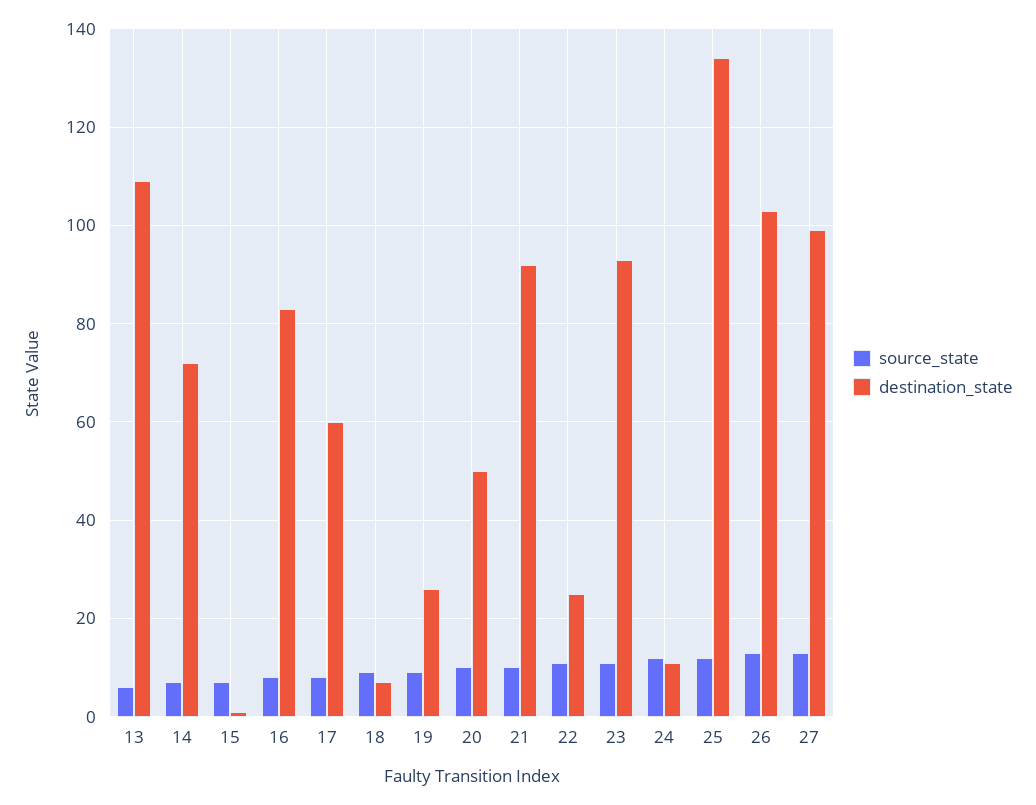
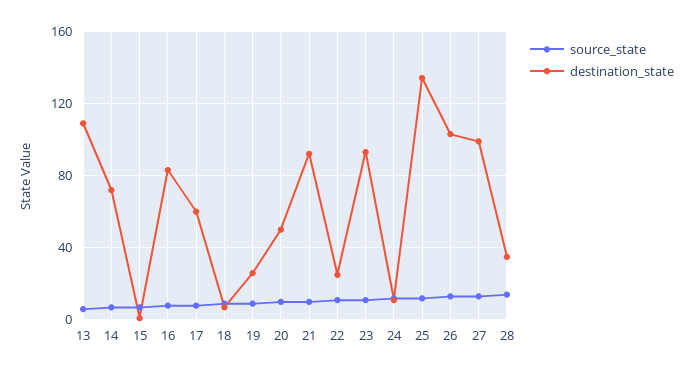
  {
    "source_state": {
      "13": 5,
      "14": 5,
      "15": 5,
      "16": 10,
      "17": 10,
      "18": 10,
      "19": 10,
      "20": 10,
      "21": 10,
      "22": 10,
      "23": 10,
      "24": 10,
      "25": 10,
      "26": 15,
-     "27": 15
+     "27": 15,
+     "28": 15
    },
    "destination_state": {
      "13": 110,
      "14": 70,
      "15": 0,
      "16": 85,
      "17": 60,
      "18": 5,
      "19": 25,
      "20": 50,
      "21": 90,
      "22": 25,
      "23": 95,
      "24": 10,
      "25": 135,
      "26": 105,
-     "27": 100
+     "27": 100,
+     "28": 35
    }
  }

